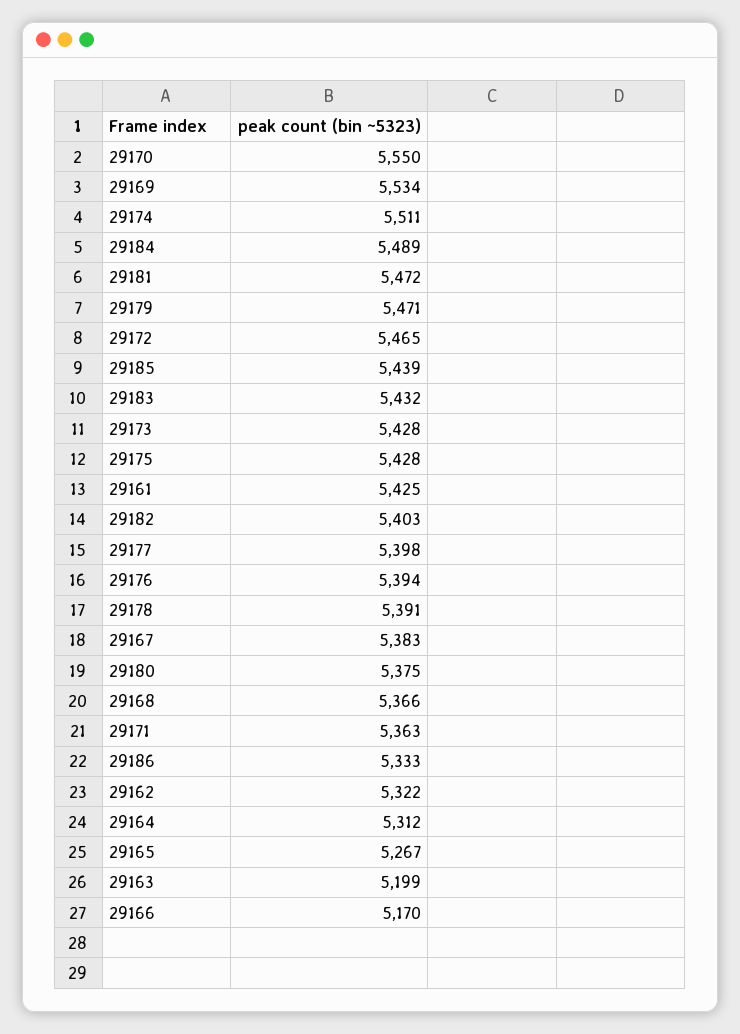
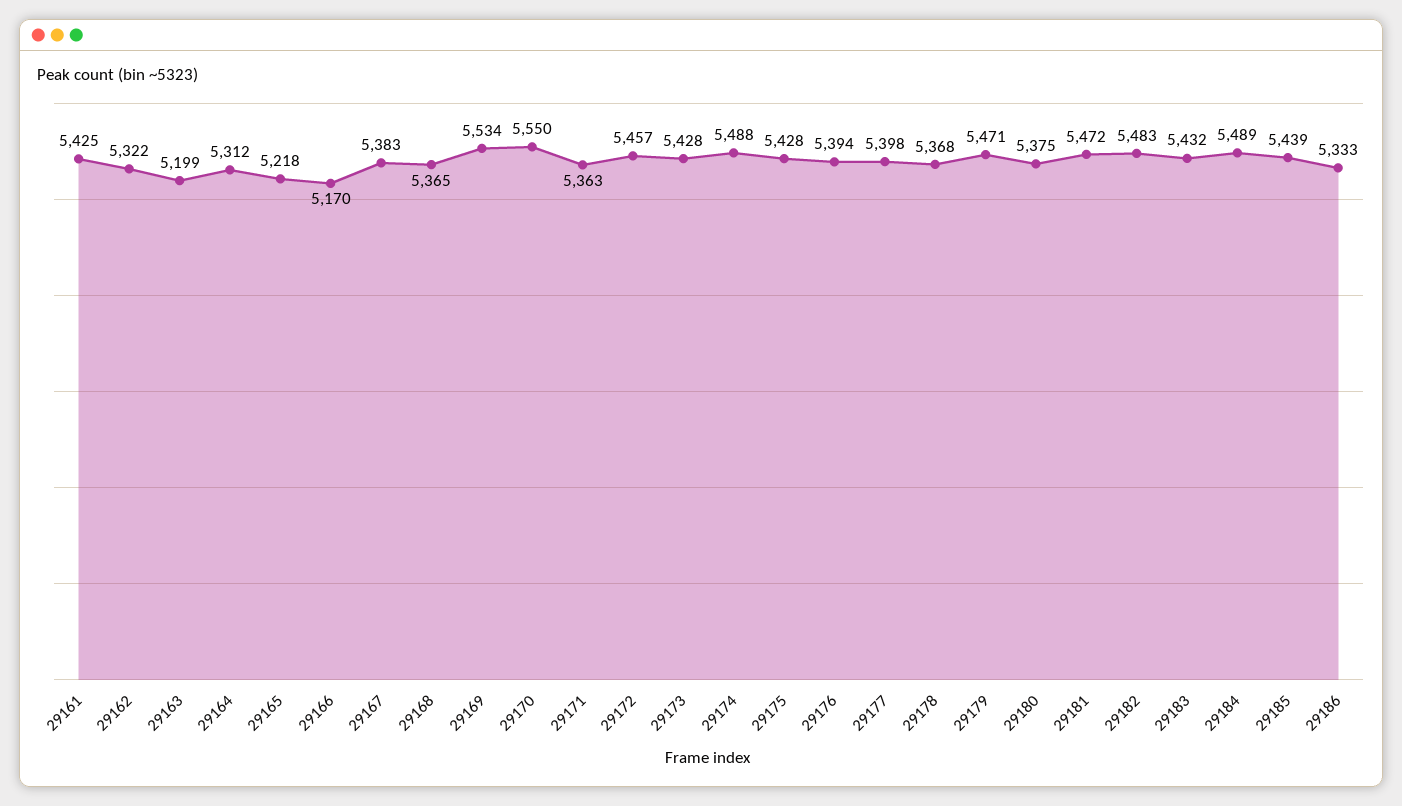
  {
    "29170": 5550,
    "29169": 5534,
-   "29174": 5511,
+   "29174": 5488,
    "29184": 5489,
    "29181": 5472,
    "29179": 5471,
-   "29172": 5465,
+   "29172": 5457,
    "29185": 5439,
    "29183": 5432,
    "29173": 5428,
    "29175": 5428,
    "29161": 5425,
-   "29182": 5403,
+   "29182": 5483,
    "29177": 5398,
    "29176": 5394,
-   "29178": 5391,
+   "29178": 5368,
    "29167": 5383,
    "29180": 5375,
-   "29168": 5366,
+   "29168": 5365,
    "29171": 5363,
    "29186": 5333,
    "29162": 5322,
    "29164": 5312,
-   "29165": 5267,
+   "29165": 5218,
    "29163": 5199,
    "29166": 5170
  }

